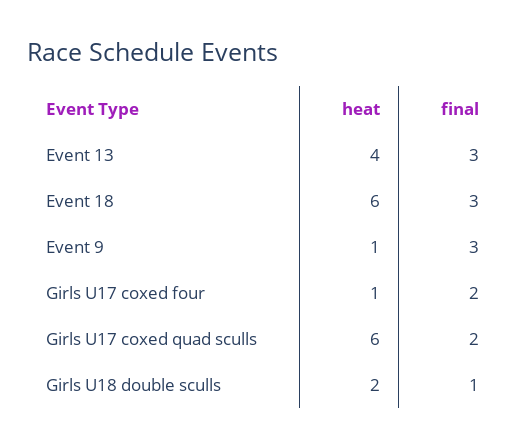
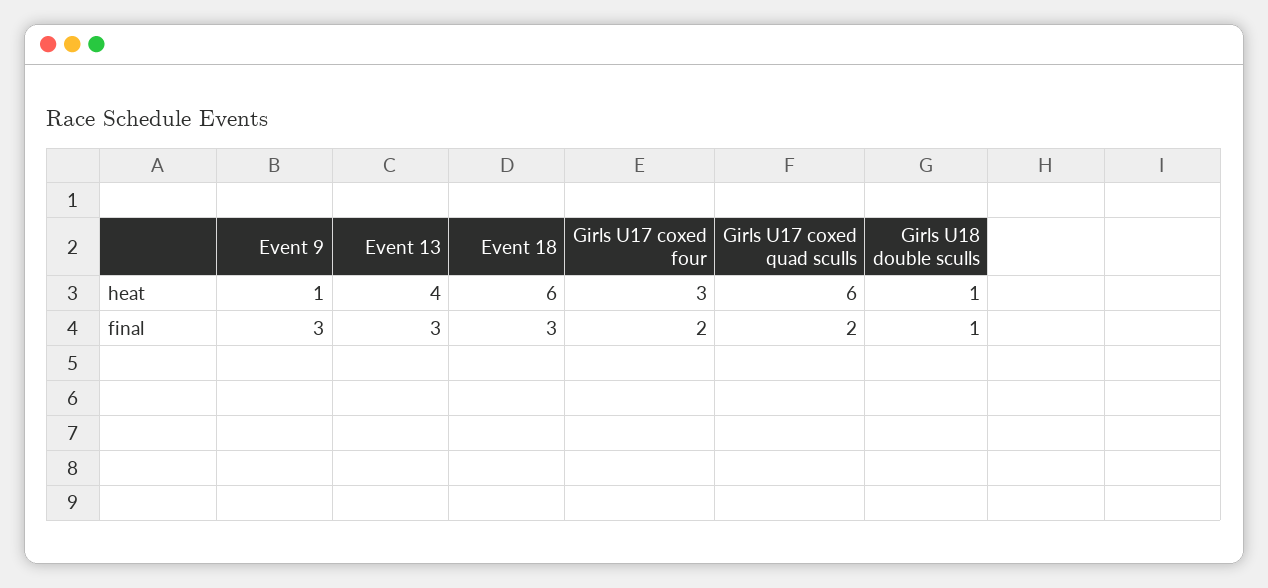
  {
    "heat": {
      "Event 13": 4,
      "Event 18": 6,
      "Event 9": 1,
-     "Girls U17 coxed four": 1,
+     "Girls U17 coxed four": 3,
      "Girls U17 coxed quad sculls": 6,
-     "Girls U18 double sculls": 2
+     "Girls U18 double sculls": 1
    },
    "final": {
      "Event 13": 3,
      "Event 18": 3,
      "Event 9": 3,
      "Girls U17 coxed four": 2,
      "Girls U17 coxed quad sculls": 2,
      "Girls U18 double sculls": 1
    }
  }

